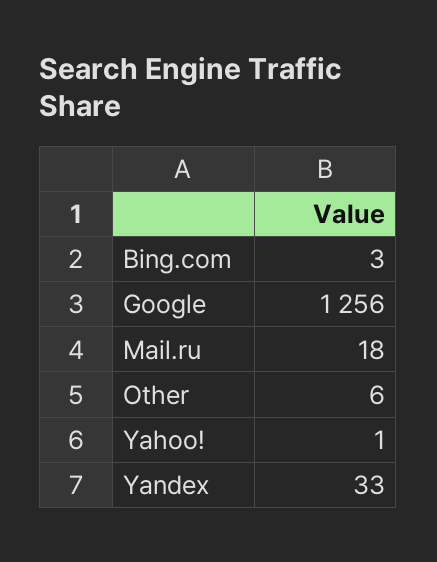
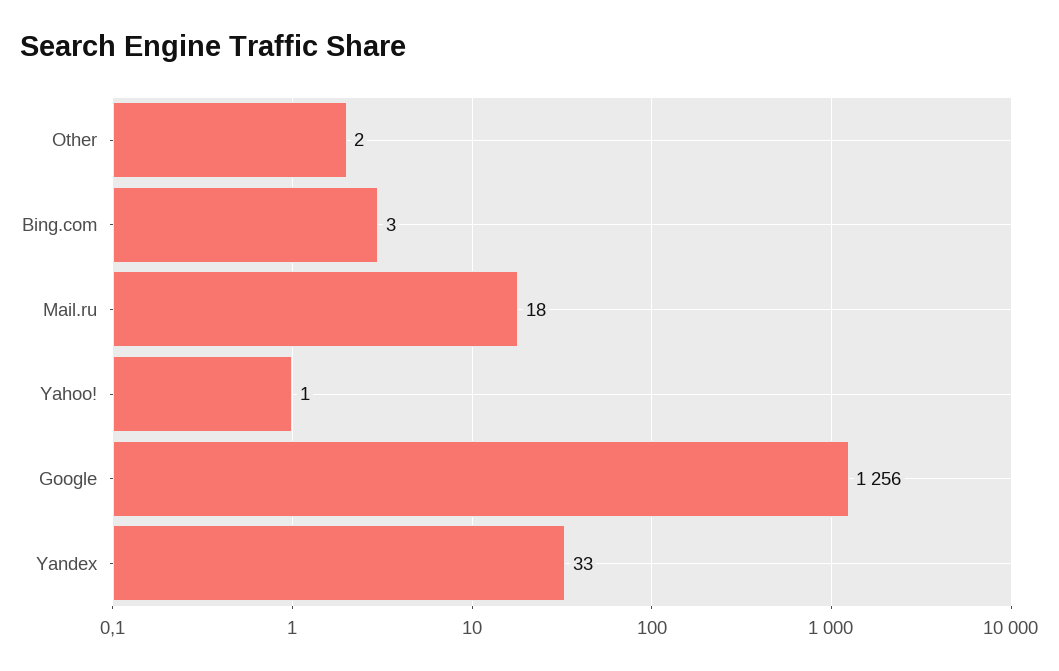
  {
    "Bing.com": 3,
    "Google": 1256,
    "Mail.ru": 18,
-   "Other": 6,
+   "Other": 2,
    "Yahoo!": 1,
    "Yandex": 33
  }

